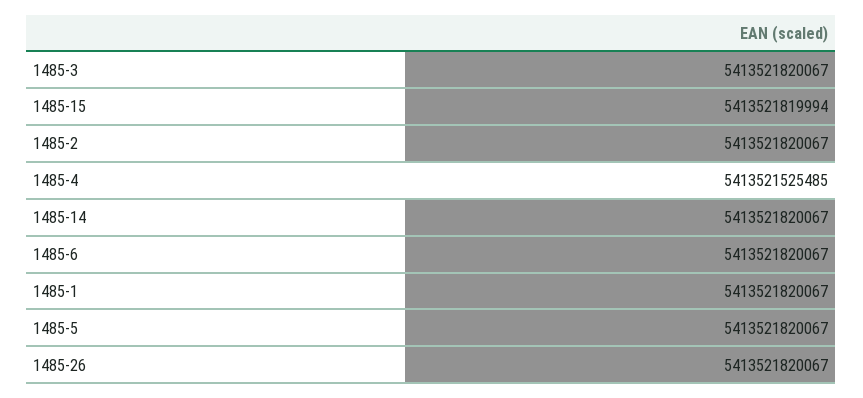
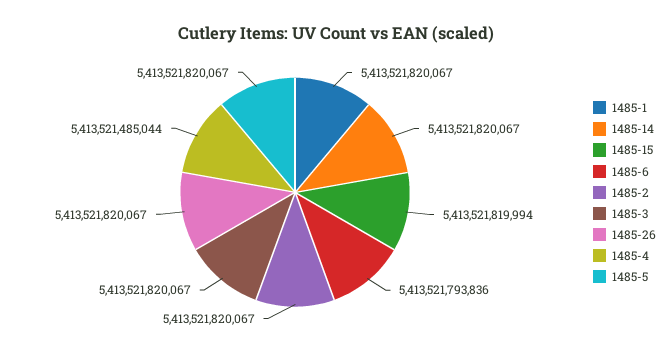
  {
    "1485-3": 5413521820067,
    "1485-15": 5413521819994,
    "1485-2": 5413521820067,
-   "1485-4": 5413521525485,
+   "1485-4": 5413521485044,
    "1485-14": 5413521820067,
-   "1485-6": 5413521820067,
+   "1485-6": 5413521793836,
    "1485-1": 5413521820067,
    "1485-5": 5413521820067,
    "1485-26": 5413521820067
  }

